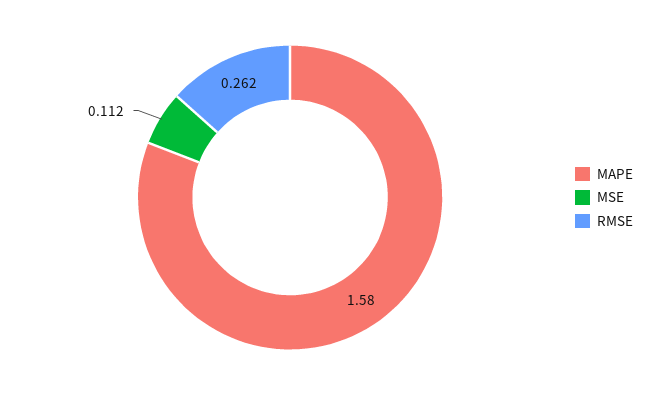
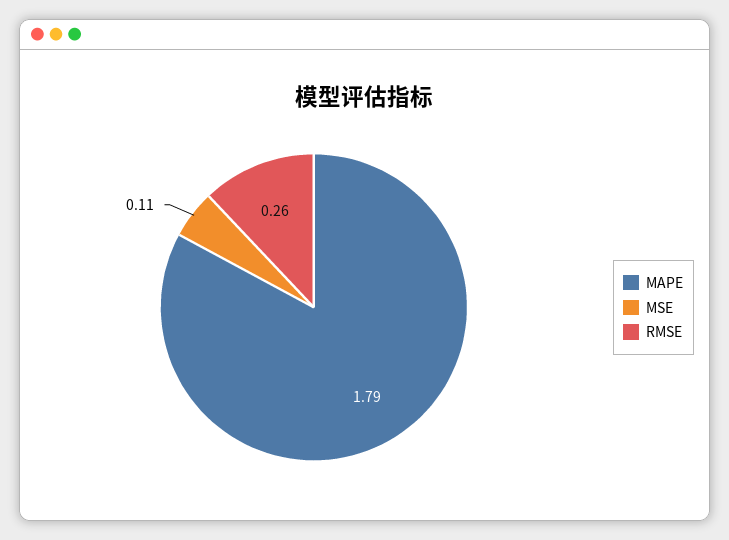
  {
-   "MAPE": 1.58,
+   "MAPE": 1.79,
    "MSE": 0.112,
    "RMSE": 0.262
  }

